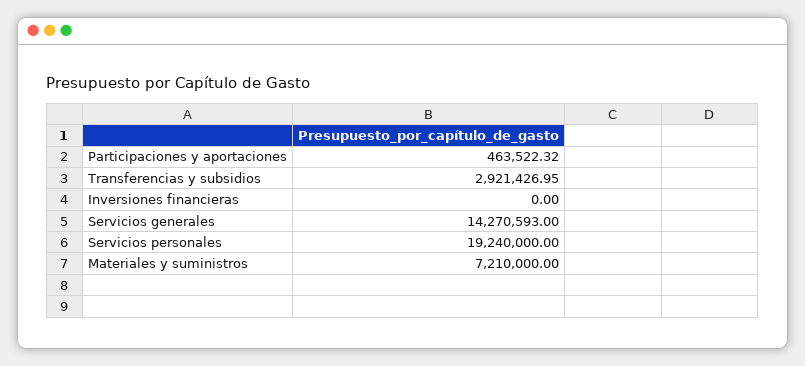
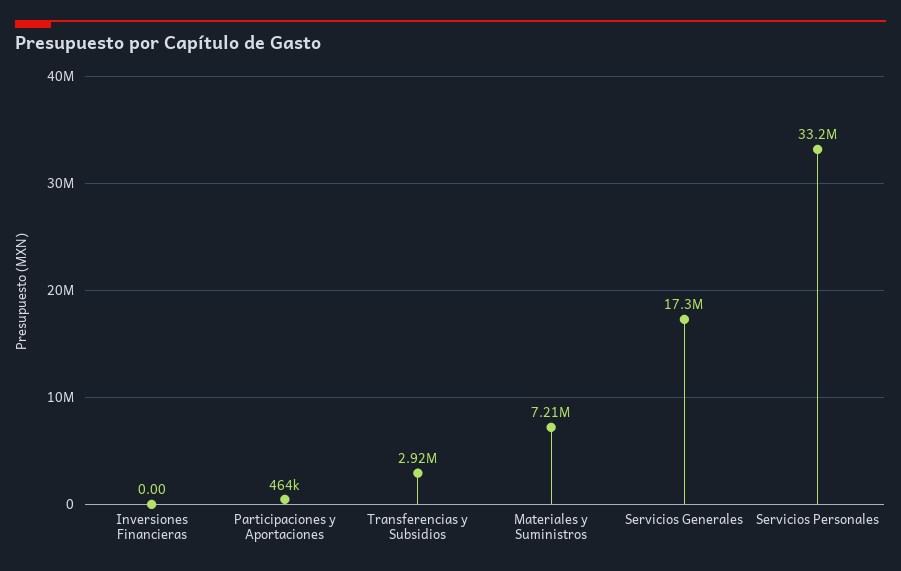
  {
    "Participaciones y aportaciones": 463522.32,
    "Transferencias y subsidios": 2921426.95,
    "Inversiones financieras": 0,
-   "Servicios generales": 14270593,
+   "Servicios generales": 17300000,
-   "Servicios personales": 19240000,
+   "Servicios personales": 33200000,
    "Materiales y suministros": 7210000
  }

